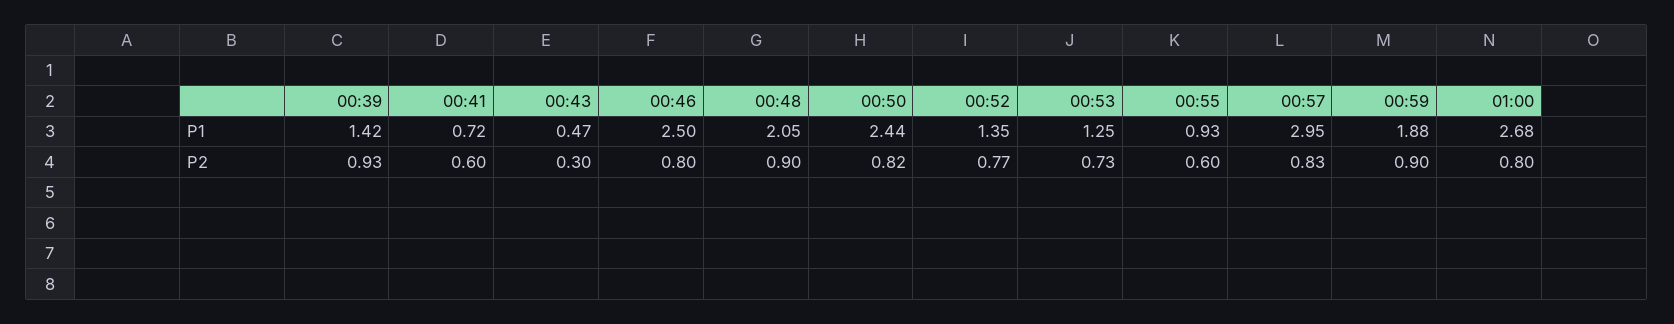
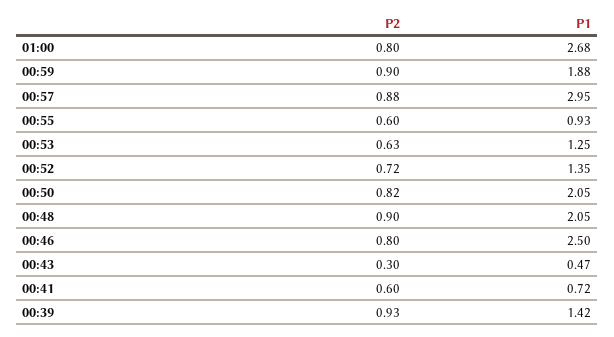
  {
    "00:39": {
      "P1": 1.42,
      "P2": 0.93
    },
    "00:41": {
      "P1": 0.72,
      "P2": 0.6
    },
    "00:43": {
      "P1": 0.47,
      "P2": 0.3
    },
    "00:46": {
      "P1": 2.5,
      "P2": 0.8
    },
    "00:48": {
      "P1": 2.05,
      "P2": 0.9
    },
    "00:50": {
-     "P1": 2.44,
+     "P1": 2.05,
      "P2": 0.82
    },
    "00:52": {
      "P1": 1.35,
-     "P2": 0.77
+     "P2": 0.72
    },
    "00:53": {
      "P1": 1.25,
-     "P2": 0.73
+     "P2": 0.63
    },
    "00:55": {
      "P1": 0.93,
      "P2": 0.6
    },
    "00:57": {
      "P1": 2.95,
-     "P2": 0.83
+     "P2": 0.88
    },
    "00:59": {
      "P1": 1.88,
      "P2": 0.9
    },
    "01:00": {
      "P1": 2.68,
      "P2": 0.8
    }
  }

